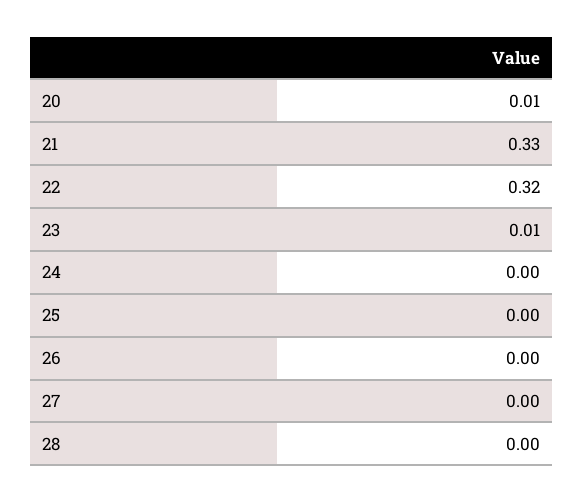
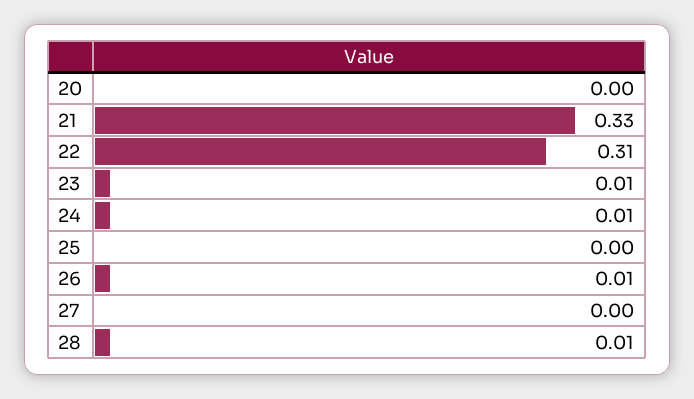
  {
-   "20": 0.01,
+   "20": 0,
    "21": 0.33,
-   "22": 0.32,
+   "22": 0.31,
    "23": 0.01,
-   "24": 0,
+   "24": 0.01,
    "25": 0,
-   "26": 0,
+   "26": 0.01,
    "27": 0,
-   "28": 0
+   "28": 0.01
  }

